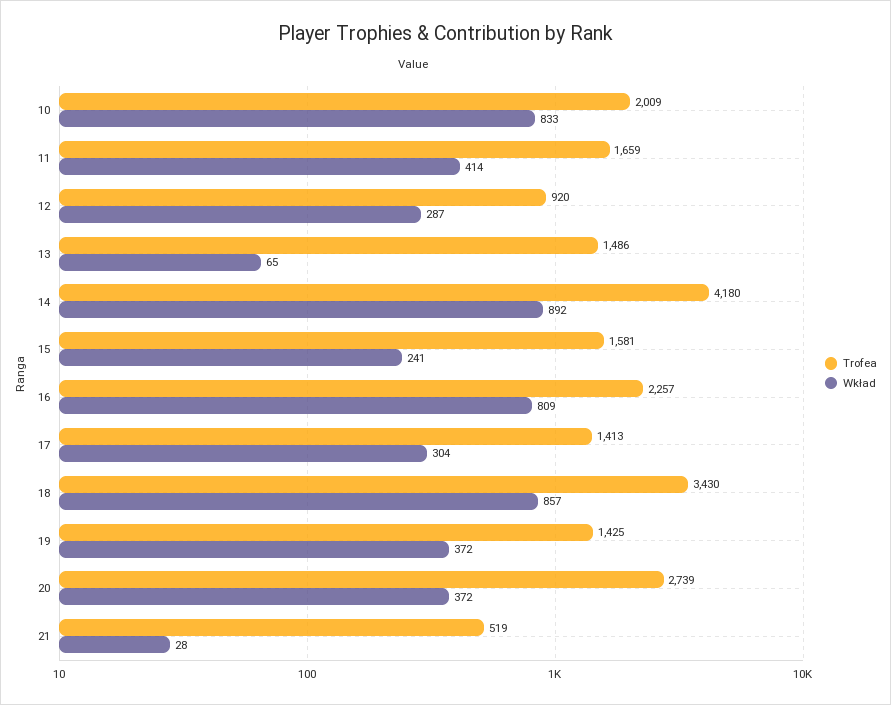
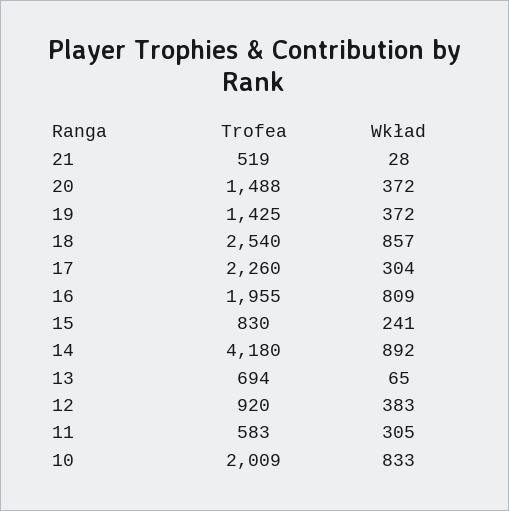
  {
    "Trofea": {
      "10": 2009,
-     "11": 1659,
+     "11": 583,
      "12": 920,
-     "13": 1486,
+     "13": 694,
      "14": 4180,
-     "15": 1581,
+     "15": 830,
-     "16": 2257,
+     "16": 1955,
-     "17": 1413,
+     "17": 2260,
-     "18": 3430,
+     "18": 2540,
      "19": 1425,
-     "20": 2739,
+     "20": 1488,
      "21": 519
    },
    "Wkład": {
      "10": 833,
-     "11": 414,
+     "11": 305,
-     "12": 287,
+     "12": 383,
      "13": 65,
      "14": 892,
      "15": 241,
      "16": 809,
      "17": 304,
      "18": 857,
      "19": 372,
      "20": 372,
      "21": 28
    }
  }

